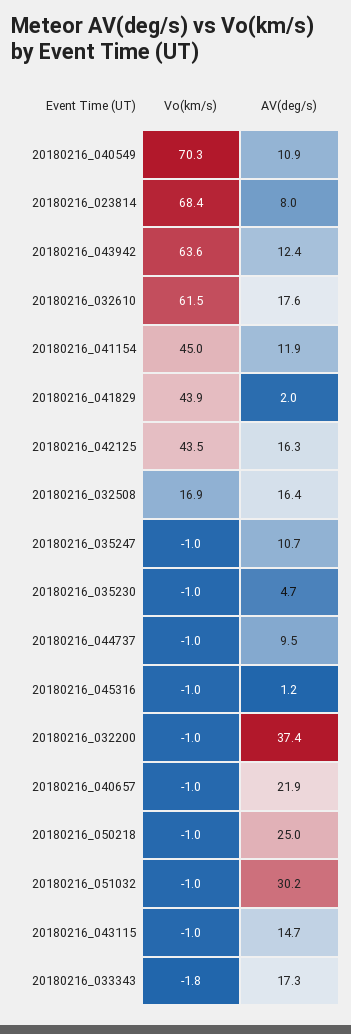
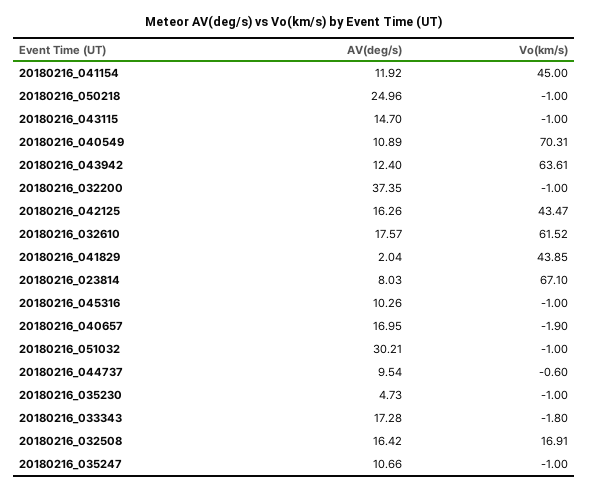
  {
    "Vo(km/s)": {
      "20180216_040549": 70.31,
-     "20180216_023814": 68.4,
+     "20180216_023814": 67.1,
      "20180216_043942": 63.61,
      "20180216_032610": 61.52,
      "20180216_041154": 45,
      "20180216_041829": 43.85,
      "20180216_042125": 43.47,
      "20180216_032508": 16.91,
      "20180216_035247": -1,
      "20180216_035230": -1,
-     "20180216_044737": -1,
+     "20180216_044737": -0.6,
      "20180216_045316": -1,
      "20180216_032200": -1,
-     "20180216_040657": -1,
+     "20180216_040657": -1.9,
      "20180216_050218": -1,
      "20180216_051032": -1,
      "20180216_043115": -1,
      "20180216_033343": -1.8
    },
    "AV(deg/s)": {
      "20180216_040549": 10.89,
      "20180216_023814": 8.03,
      "20180216_043942": 12.4,
      "20180216_032610": 17.57,
      "20180216_041154": 11.92,
      "20180216_041829": 2.04,
      "20180216_042125": 16.26,
      "20180216_032508": 16.42,
      "20180216_035247": 10.66,
      "20180216_035230": 4.73,
      "20180216_044737": 9.54,
-     "20180216_045316": 1.2,
+     "20180216_045316": 10.26,
      "20180216_032200": 37.35,
-     "20180216_040657": 21.9,
+     "20180216_040657": 16.95,
      "20180216_050218": 24.96,
      "20180216_051032": 30.21,
      "20180216_043115": 14.7,
      "20180216_033343": 17.28
    }
  }

